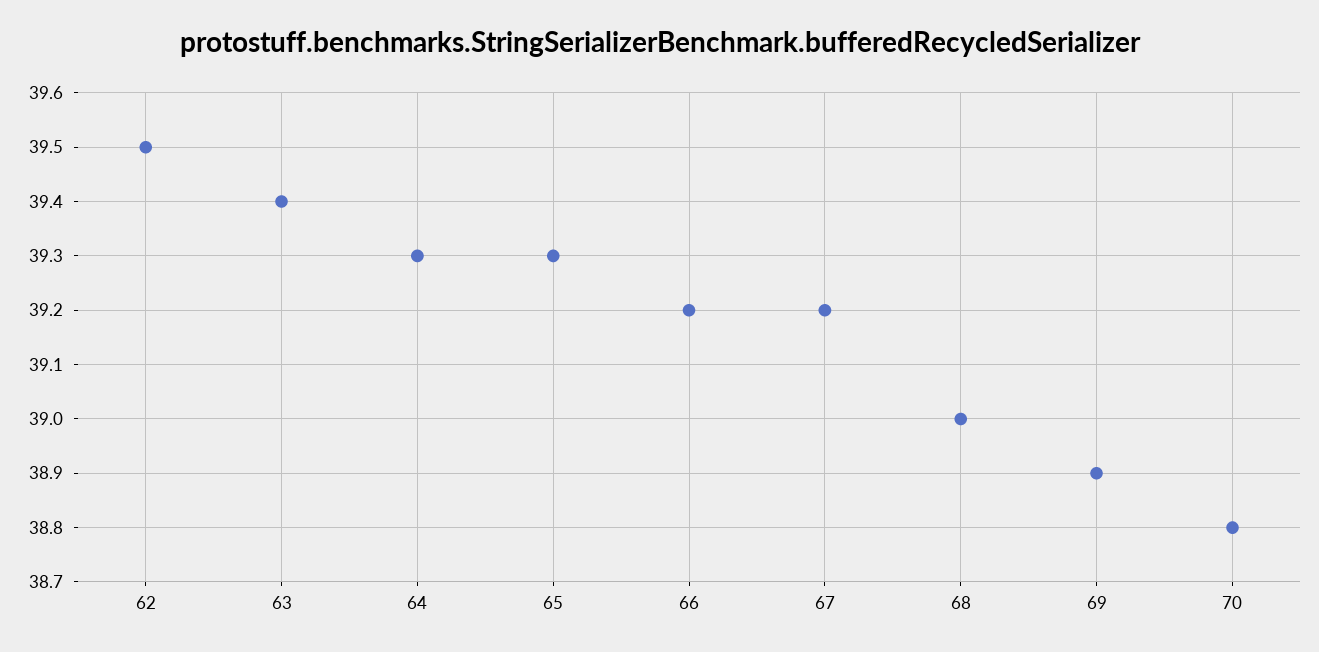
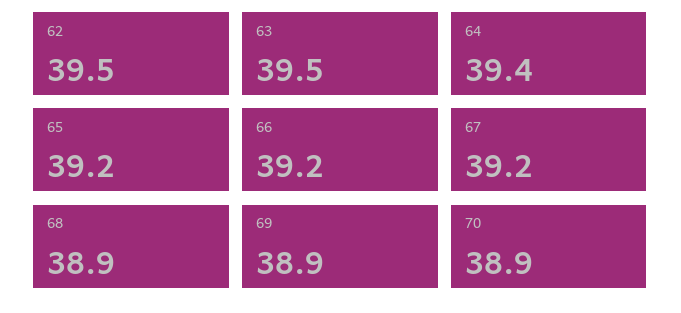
  {
    "62": 39.5,
-   "63": 39.4,
+   "63": 39.5,
-   "64": 39.3,
+   "64": 39.4,
-   "65": 39.3,
+   "65": 39.2,
    "66": 39.2,
    "67": 39.2,
-   "68": 39,
+   "68": 38.9,
    "69": 38.9,
-   "70": 38.8
+   "70": 38.9
  }

